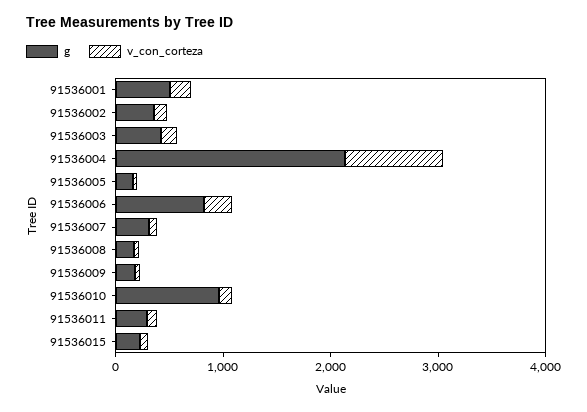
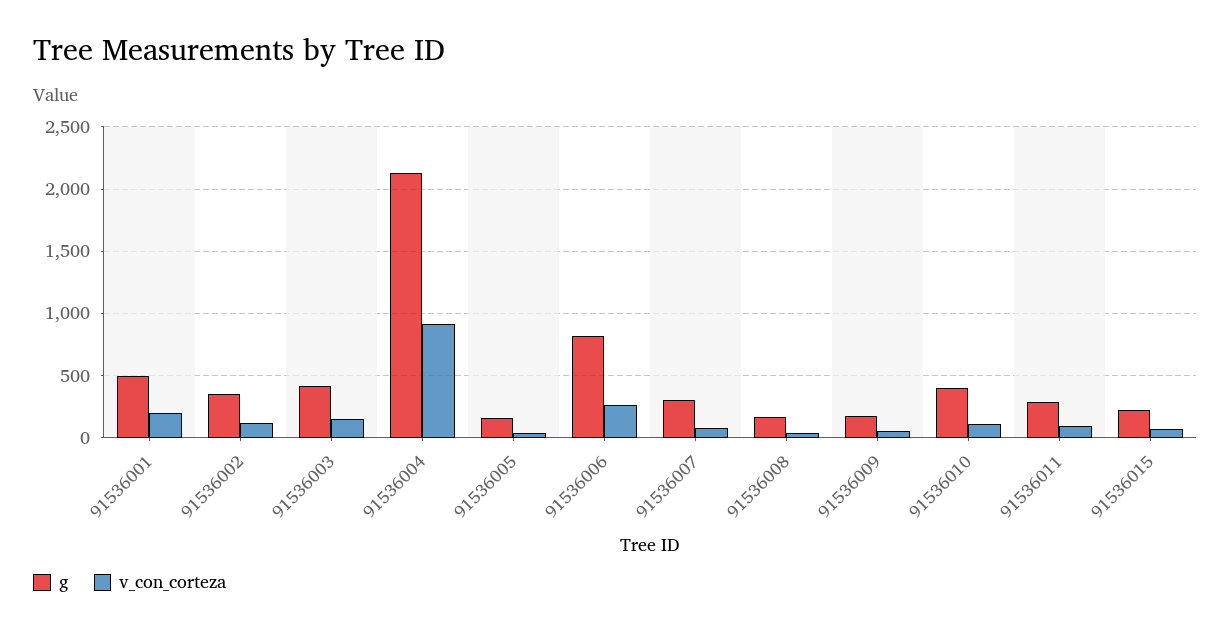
  {
    "g": {
      "91536001": 500,
      "91536002": 350,
      "91536003": 400,
      "91536004": 2150,
      "91536005": 150,
      "91536006": 800,
      "91536007": 300,
      "91536008": 150,
      "91536009": 150,
-     "91536010": 1000,
+     "91536010": 400,
      "91536011": 300,
      "91536015": 200
    },
    "v_con_corteza": {
      "91536001": 200,
      "91536002": 100,
      "91536003": 150,
      "91536004": 900,
      "91536005": 50,
      "91536006": 250,
      "91536007": 100,
      "91536008": 50,
      "91536009": 50,
      "91536010": 100,
      "91536011": 100,
      "91536015": 50
    }
  }

